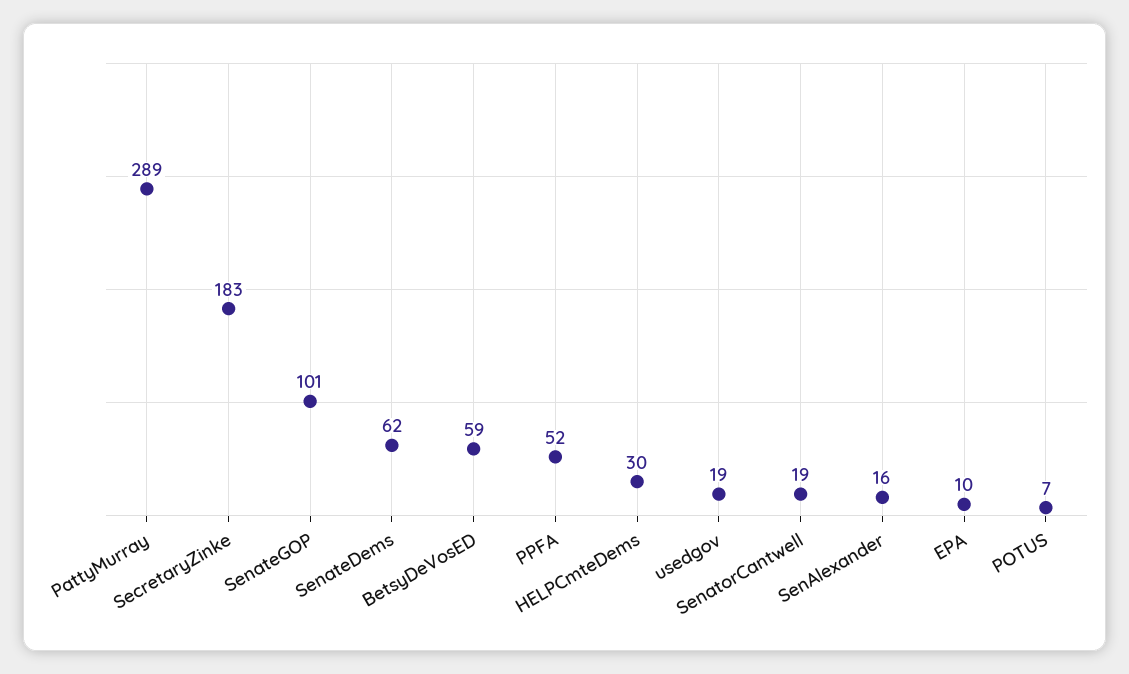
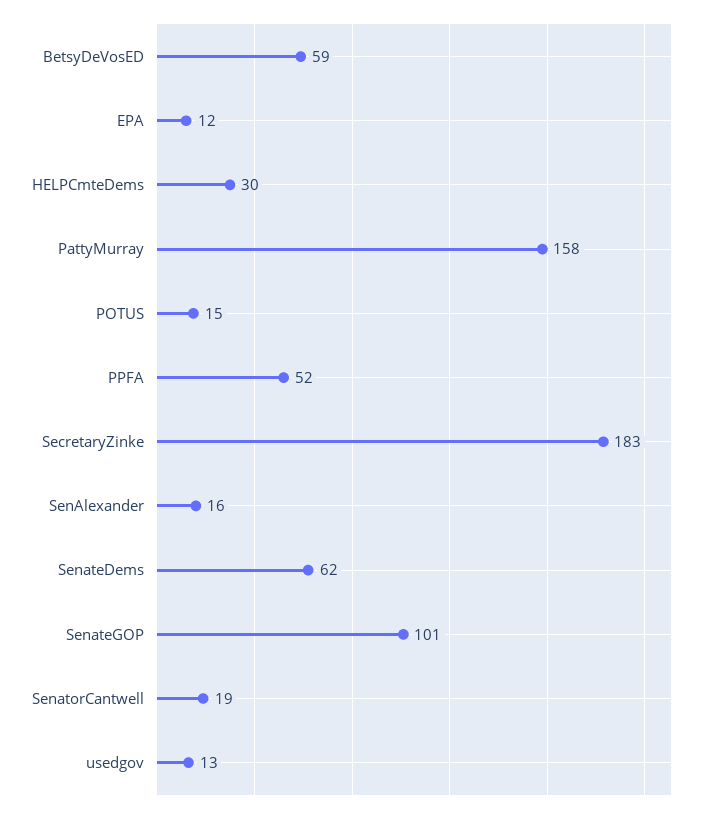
  {
-   "PattyMurray": 289,
+   "PattyMurray": 158,
    "SecretaryZinke": 183,
    "SenateGOP": 101,
    "SenateDems": 62,
    "BetsyDeVosED": 59,
    "PPFA": 52,
    "HELPCmteDems": 30,
-   "usedgov": 19,
+   "usedgov": 13,
    "SenatorCantwell": 19,
    "SenAlexander": 16,
-   "EPA": 10,
+   "EPA": 12,
-   "POTUS": 7
+   "POTUS": 15
  }

